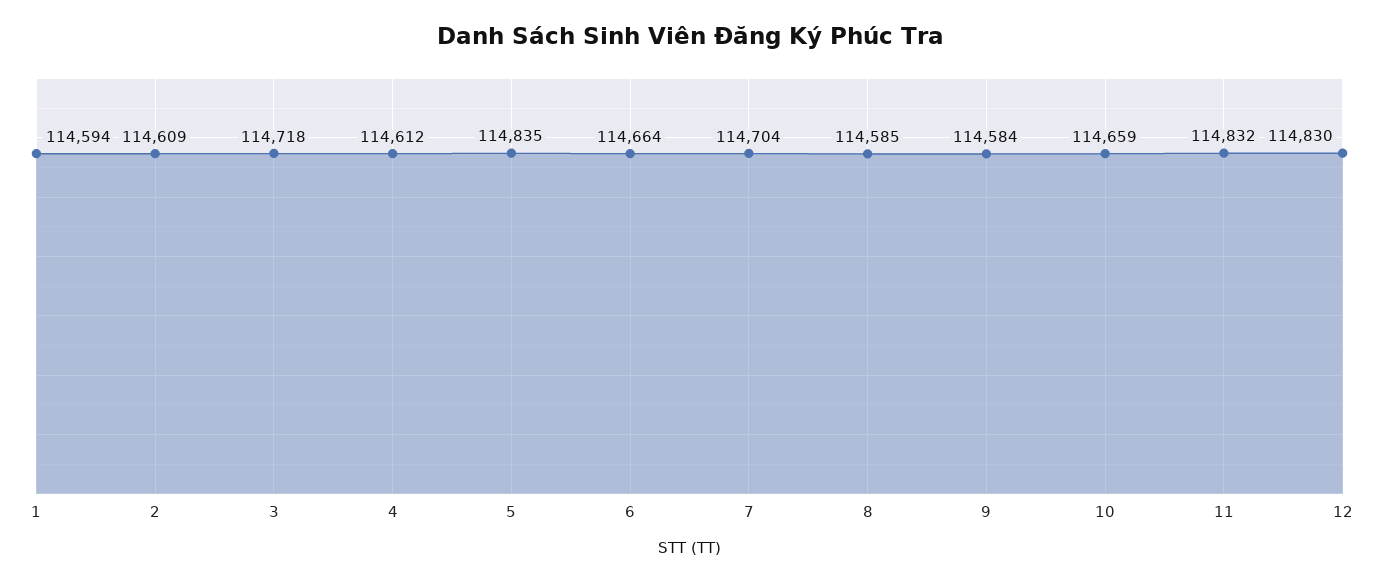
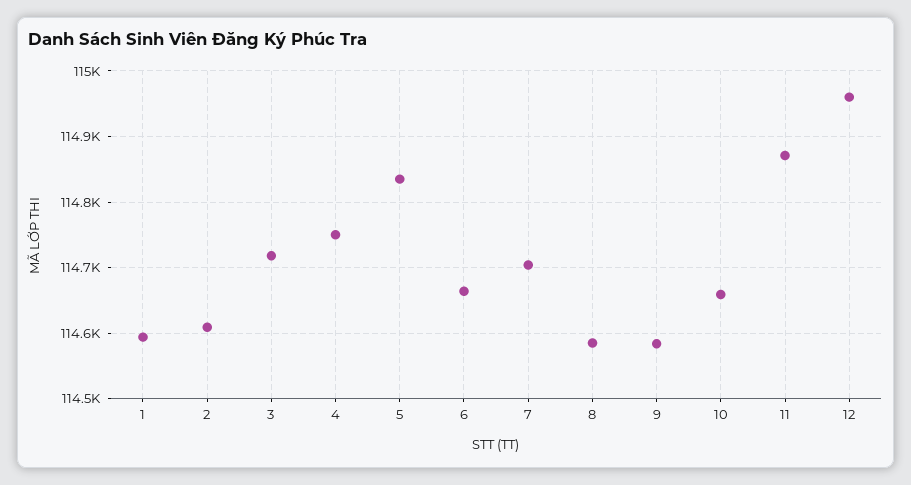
  {
    "1": 114594,
    "2": 114609,
    "3": 114718,
-   "4": 114612,
+   "4": 114750,
    "5": 114835,
    "6": 114664,
    "7": 114704,
    "8": 114585,
    "9": 114584,
    "10": 114659,
-   "11": 114832,
+   "11": 114870,
-   "12": 114830
+   "12": 114960
  }

